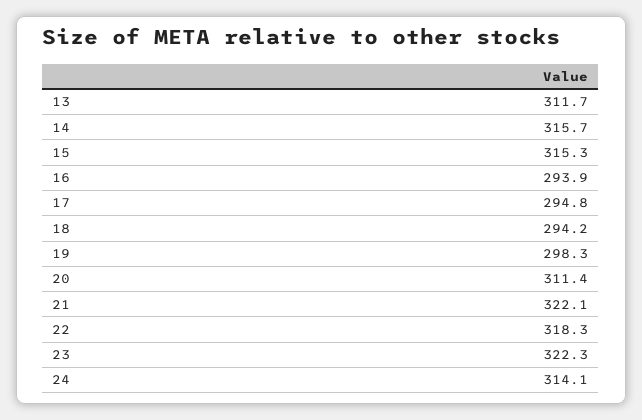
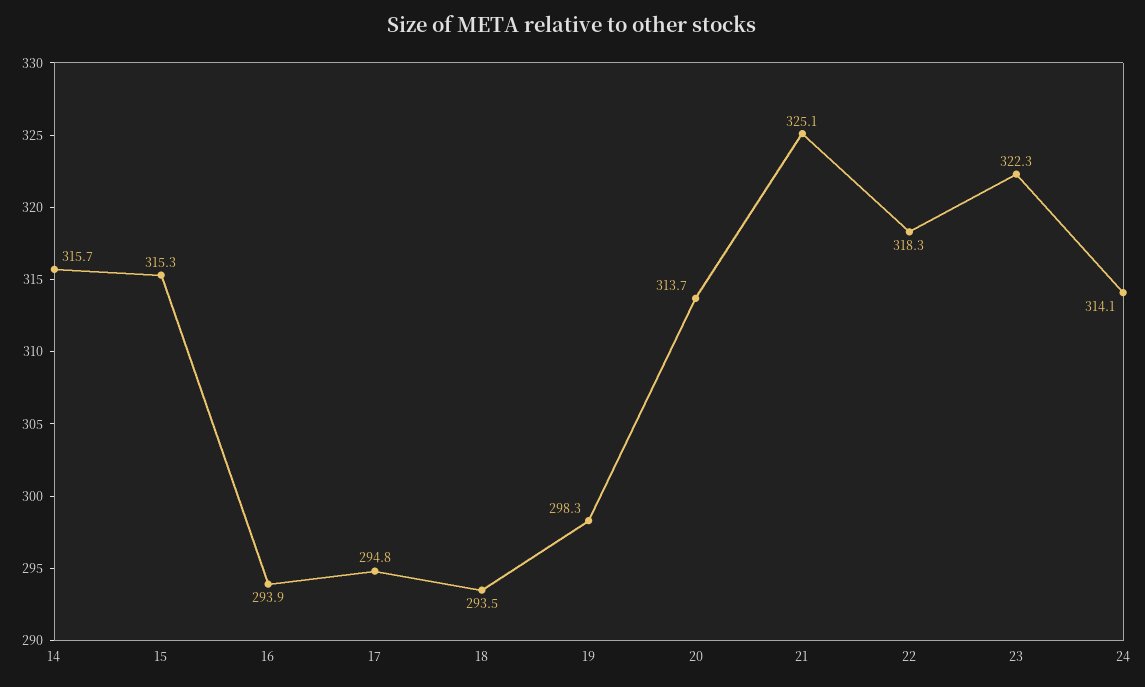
  {
-   "13": 311.7,
    "14": 315.7,
    "15": 315.3,
    "16": 293.9,
    "17": 294.8,
-   "18": 294.2,
+   "18": 293.5,
    "19": 298.3,
-   "20": 311.4,
+   "20": 313.7,
-   "21": 322.1,
+   "21": 325.1,
    "22": 318.3,
    "23": 322.3,
    "24": 314.1
  }

